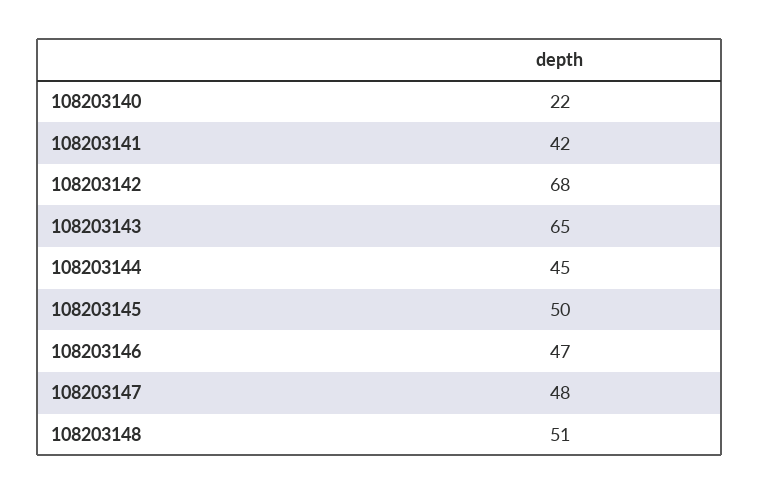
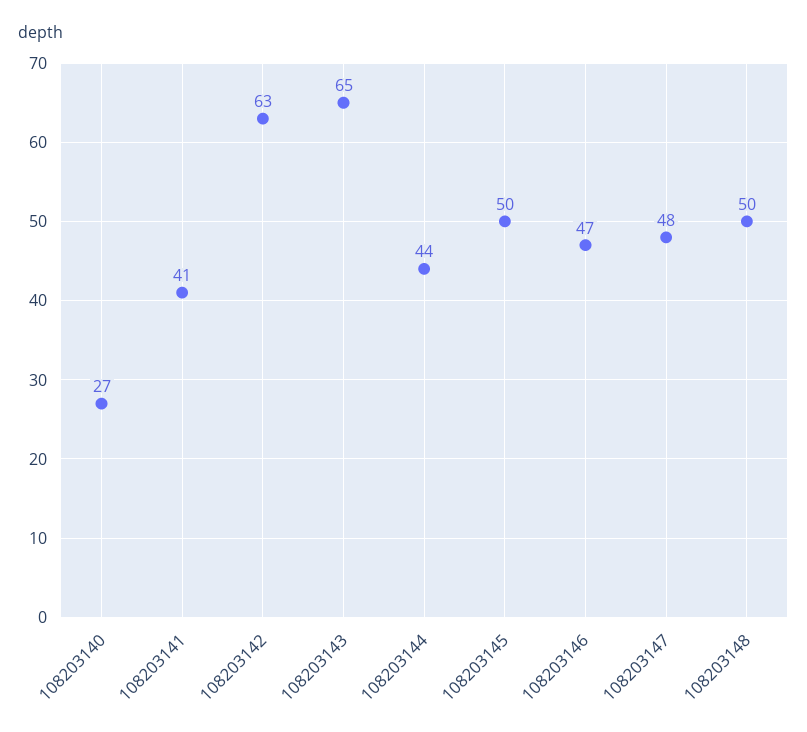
  {
-   "108203140": 22,
+   "108203140": 27,
-   "108203141": 42,
+   "108203141": 41,
-   "108203142": 68,
+   "108203142": 63,
    "108203143": 65,
-   "108203144": 45,
+   "108203144": 44,
    "108203145": 50,
    "108203146": 47,
    "108203147": 48,
-   "108203148": 51
+   "108203148": 50
  }

